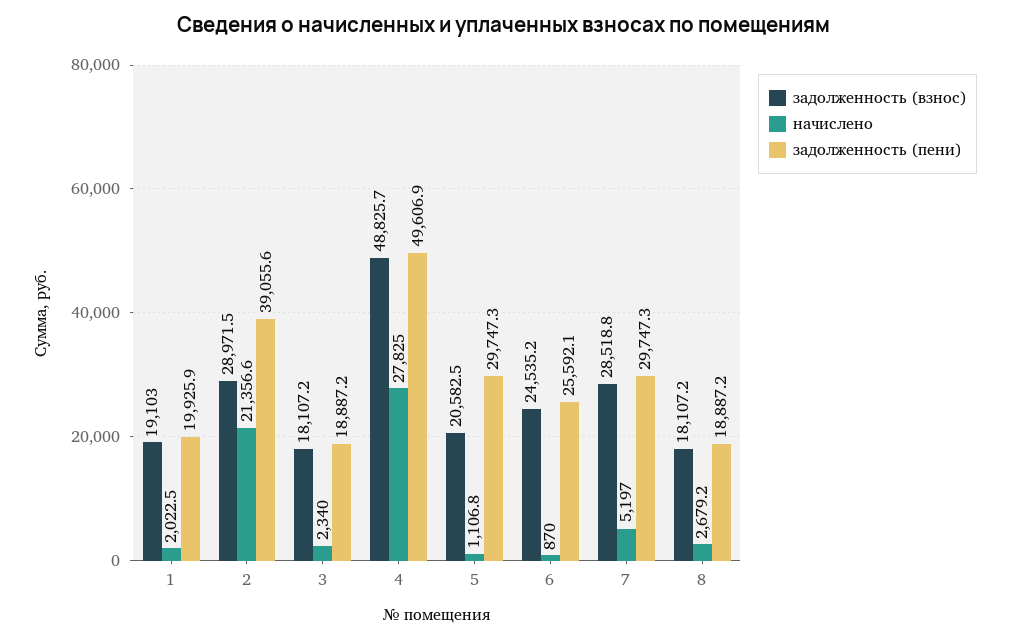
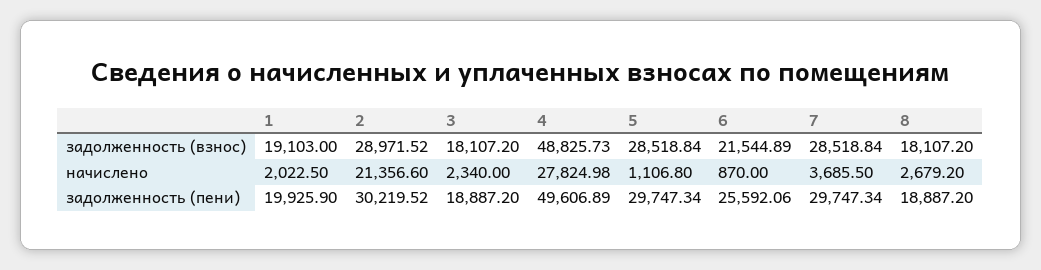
  {
    "задолженность (взнос)": {
      "1": 19103,
      "2": 28971.52,
      "3": 18107.2,
      "4": 48825.73,
-     "5": 20582.5,
+     "5": 28518.84,
-     "6": 24535.2,
+     "6": 21544.89,
      "7": 28518.84,
      "8": 18107.2
    },
    "начислено": {
      "1": 2022.5,
      "2": 21356.6,
      "3": 2340,
      "4": 27824.98,
      "5": 1106.8,
      "6": 870,
-     "7": 5197,
+     "7": 3685.5,
      "8": 2679.2
    },
    "задолженность (пени)": {
      "1": 19925.9,
-     "2": 39055.6,
+     "2": 30219.52,
      "3": 18887.2,
      "4": 49606.89,
      "5": 29747.34,
      "6": 25592.06,
      "7": 29747.34,
      "8": 18887.2
    }
  }

